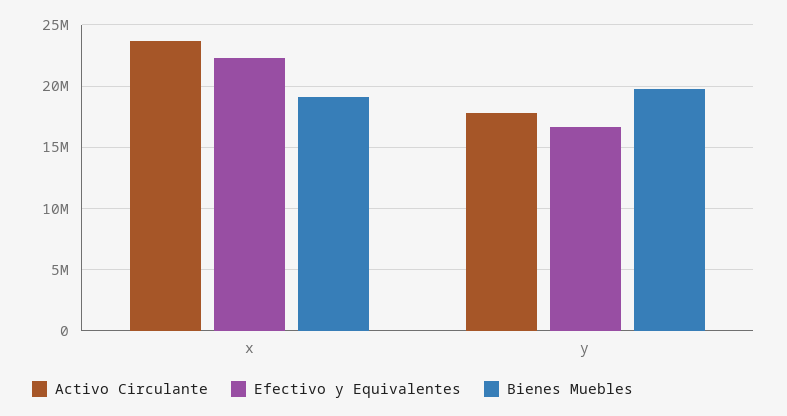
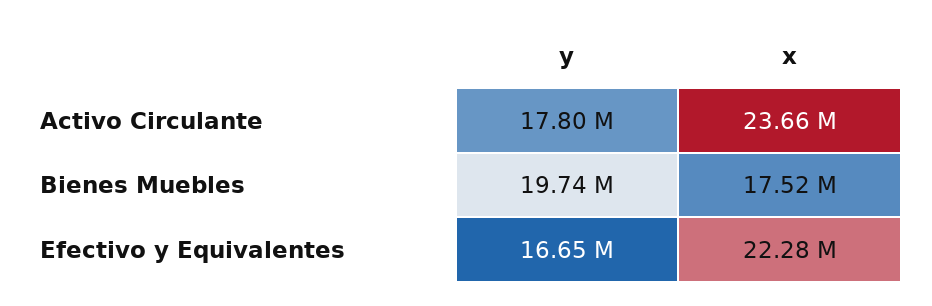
  {
    "Activo Circulante": {
      "x": 23660000,
      "y": 17800000
    },
    "Efectivo y Equivalentes": {
      "x": 22280000,
      "y": 16650000
    },
    "Bienes Muebles": {
-     "x": 19000000,
+     "x": 17520000,
      "y": 19740000
    }
  }

